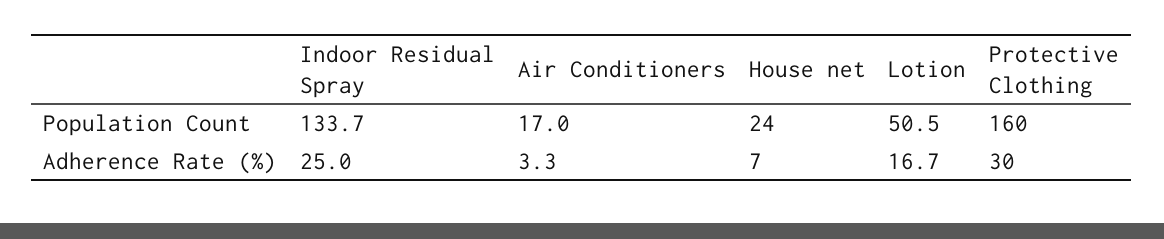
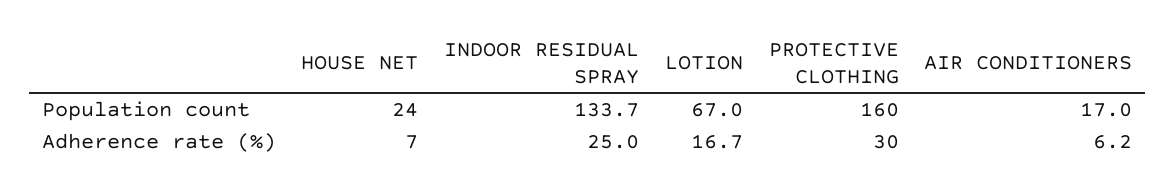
  {
    "Indoor Residual Spray": {
      "Population Count": 133.7,
      "Adherence Rate (%)": 25
    },
    "Air Conditioners": {
      "Population Count": 17,
-     "Adherence Rate (%)": 3.3
+     "Adherence Rate (%)": 6.2
    },
    "House net": {
      "Population Count": 24,
      "Adherence Rate (%)": 7
    },
    "Lotion": {
-     "Population Count": 50.5,
+     "Population Count": 67,
      "Adherence Rate (%)": 16.7
    },
    "Protective Clothing": {
      "Population Count": 160,
      "Adherence Rate (%)": 30
    }
  }

